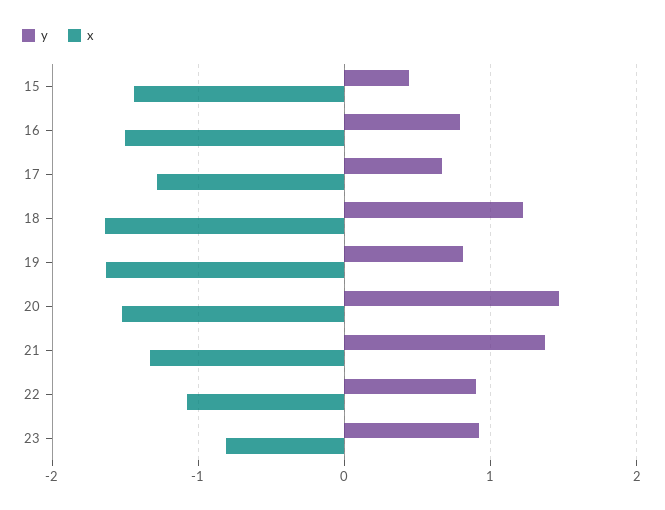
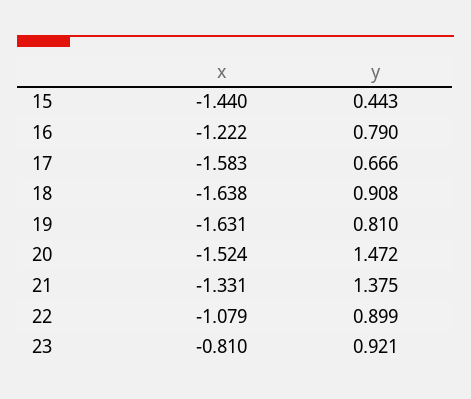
  {
    "y": {
      "15": 0.443,
      "16": 0.79,
      "17": 0.666,
-     "18": 1.2,
+     "18": 0.908,
      "19": 0.81,
      "20": 1.472,
      "21": 1.375,
      "22": 0.899,
      "23": 0.921
    },
    "x": {
      "15": -1.44,
-     "16": -1.5,
+     "16": -1.222,
-     "17": -1.3,
+     "17": -1.583,
      "18": -1.638,
      "19": -1.631,
      "20": -1.524,
      "21": -1.331,
      "22": -1.079,
      "23": -0.81
    }
  }

